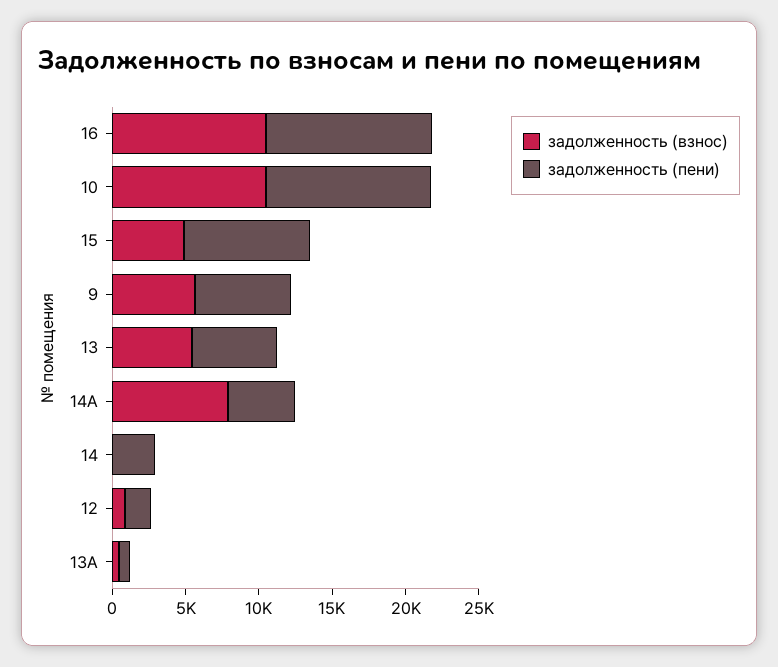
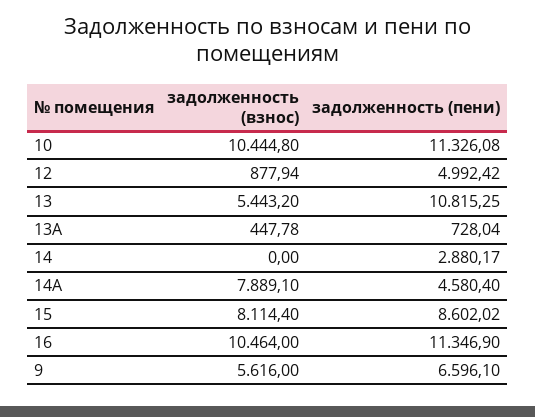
  {
    "задолженность (взнос)": {
      "16": 10464,
      "10": 10444.8,
-     "15": 5000,
+     "15": 8114.4,
      "9": 5616,
      "13": 5443.2,
      "14А": 7889.1,
      "14": 0,
      "12": 877.94,
      "13А": 447.78
    },
    "задолженность (пени)": {
      "16": 11346.9,
      "10": 11326.08,
      "15": 8602.02,
      "9": 6596.1,
-     "13": 6000,
+     "13": 10815.25,
      "14А": 4580.4,
      "14": 2880.17,
-     "12": 2000,
+     "12": 4992.42,
      "13А": 728.04
    }
  }

